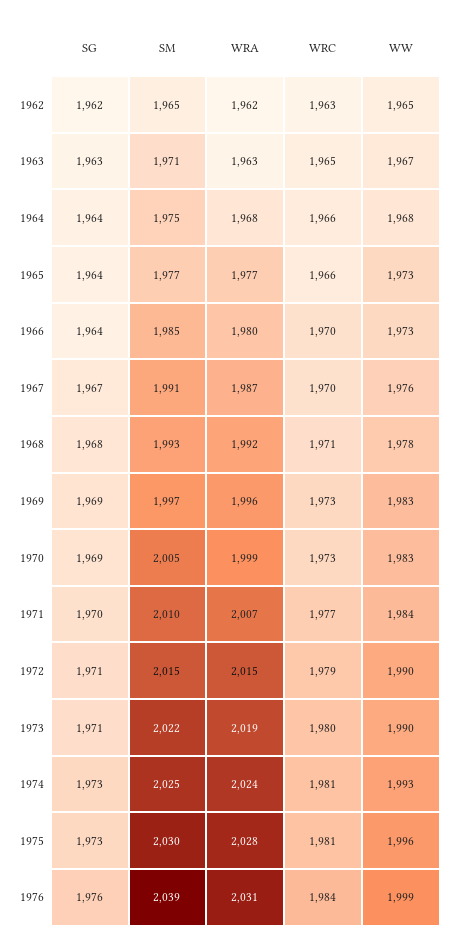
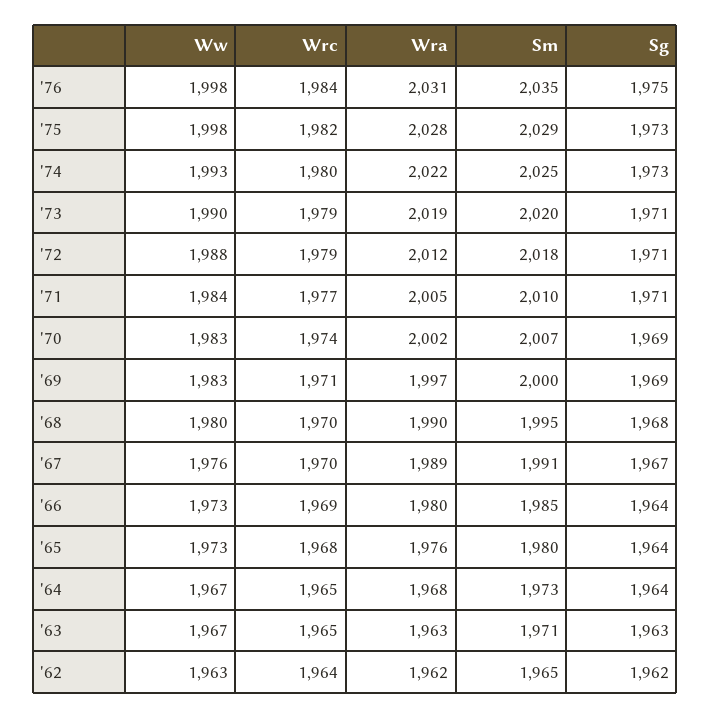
  {
    "SG": {
      "1962": 1962,
      "1963": 1963,
      "1964": 1964,
      "1965": 1964,
      "1966": 1964,
      "1967": 1967,
      "1968": 1968,
      "1969": 1969,
      "1970": 1969,
-     "1971": 1970,
+     "1971": 1971,
      "1972": 1971,
      "1973": 1971,
      "1974": 1973,
      "1975": 1973,
-     "1976": 1976
+     "1976": 1975
    },
    "SM": {
      "1962": 1965,
      "1963": 1971,
-     "1964": 1975,
+     "1964": 1973,
-     "1965": 1977,
+     "1965": 1980,
      "1966": 1985,
      "1967": 1991,
-     "1968": 1993,
+     "1968": 1995,
-     "1969": 1997,
+     "1969": 2000,
-     "1970": 2005,
+     "1970": 2007,
      "1971": 2010,
-     "1972": 2015,
+     "1972": 2018,
-     "1973": 2022,
+     "1973": 2020,
      "1974": 2025,
-     "1975": 2030,
+     "1975": 2029,
-     "1976": 2039
+     "1976": 2035
    },
    "WRA": {
      "1962": 1962,
      "1963": 1963,
      "1964": 1968,
-     "1965": 1977,
+     "1965": 1976,
      "1966": 1980,
-     "1967": 1987,
+     "1967": 1989,
-     "1968": 1992,
+     "1968": 1990,
-     "1969": 1996,
+     "1969": 1997,
-     "1970": 1999,
+     "1970": 2002,
-     "1971": 2007,
+     "1971": 2005,
-     "1972": 2015,
+     "1972": 2012,
      "1973": 2019,
-     "1974": 2024,
+     "1974": 2022,
      "1975": 2028,
      "1976": 2031
    },
    "WRC": {
-     "1962": 1963,
+     "1962": 1964,
      "1963": 1965,
-     "1964": 1966,
+     "1964": 1965,
-     "1965": 1966,
+     "1965": 1968,
-     "1966": 1970,
+     "1966": 1969,
      "1967": 1970,
-     "1968": 1971,
+     "1968": 1970,
-     "1969": 1973,
+     "1969": 1971,
-     "1970": 1973,
+     "1970": 1974,
      "1971": 1977,
      "1972": 1979,
-     "1973": 1980,
+     "1973": 1979,
-     "1974": 1981,
+     "1974": 1980,
-     "1975": 1981,
+     "1975": 1982,
      "1976": 1984
    },
    "WW": {
-     "1962": 1965,
+     "1962": 1963,
      "1963": 1967,
-     "1964": 1968,
+     "1964": 1967,
      "1965": 1973,
      "1966": 1973,
      "1967": 1976,
-     "1968": 1978,
+     "1968": 1980,
      "1969": 1983,
      "1970": 1983,
      "1971": 1984,
-     "1972": 1990,
+     "1972": 1988,
      "1973": 1990,
      "1974": 1993,
-     "1975": 1996,
+     "1975": 1998,
-     "1976": 1999
+     "1976": 1998
    }
  }

